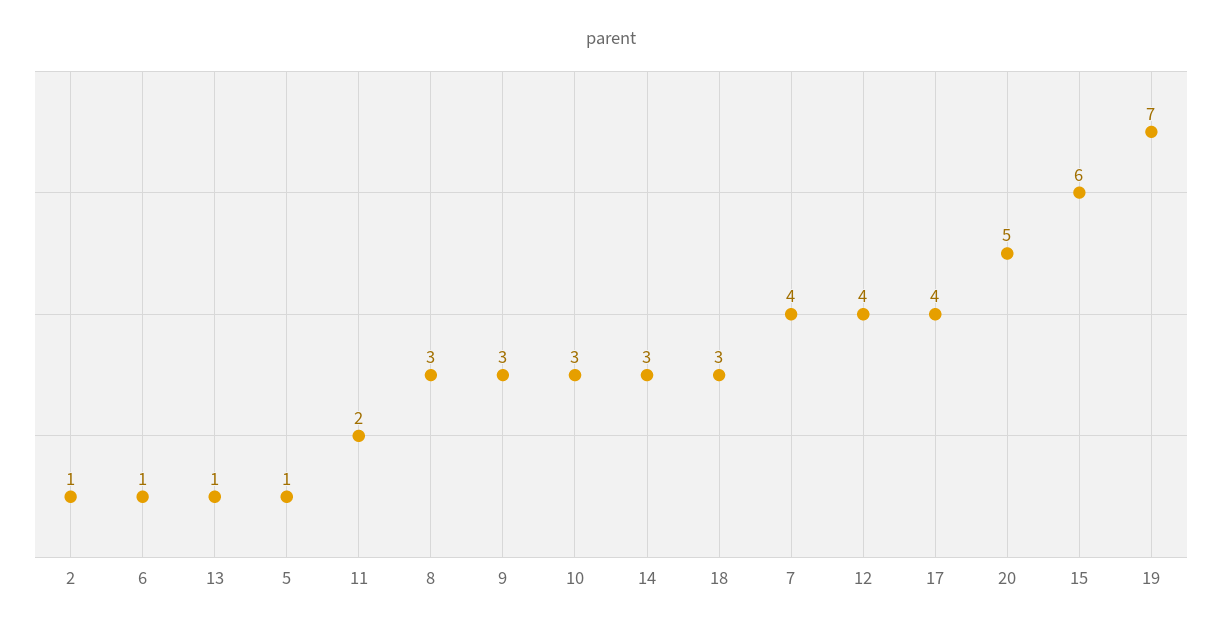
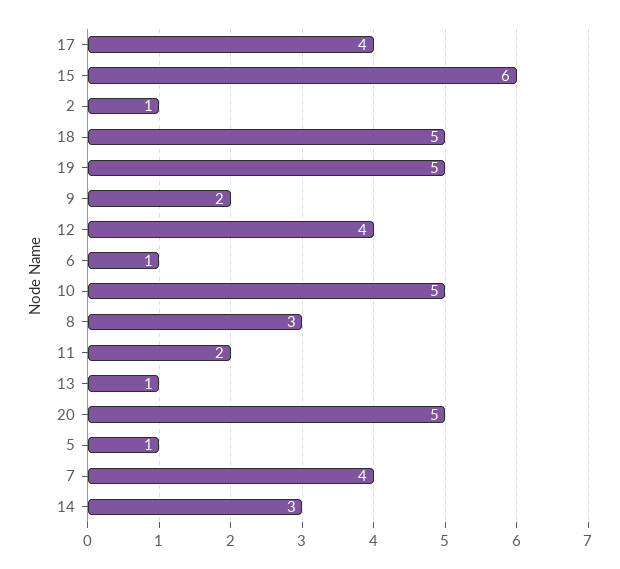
  {
    "2": 1,
    "6": 1,
    "13": 1,
    "5": 1,
    "11": 2,
    "8": 3,
-   "9": 3,
+   "9": 2,
-   "10": 3,
+   "10": 5,
    "14": 3,
-   "18": 3,
+   "18": 5,
    "7": 4,
    "12": 4,
    "17": 4,
    "20": 5,
    "15": 6,
-   "19": 7
+   "19": 5
  }

